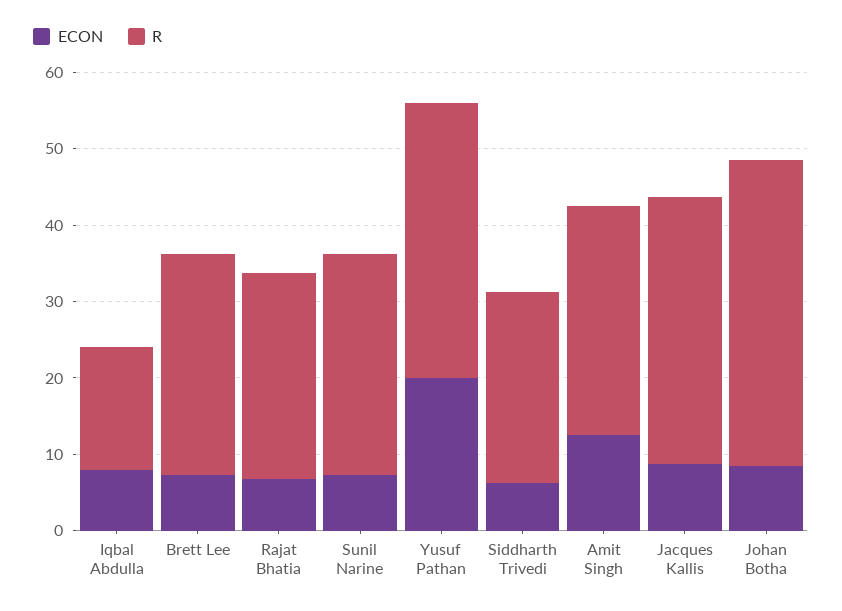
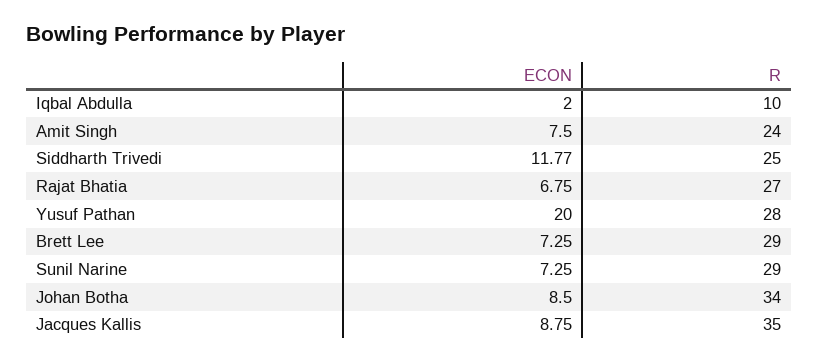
  {
    "ECON": {
-     "Iqbal Abdulla": 8,
+     "Iqbal Abdulla": 2,
      "Brett Lee": 7.25,
      "Rajat Bhatia": 6.75,
      "Sunil Narine": 7.25,
      "Yusuf Pathan": 20,
-     "Siddharth Trivedi": 6,
+     "Siddharth Trivedi": 11.77,
-     "Amit Singh": 12,
+     "Amit Singh": 7.5,
      "Jacques Kallis": 8.75,
      "Johan Botha": 8.5
    },
    "R": {
-     "Iqbal Abdulla": 16,
+     "Iqbal Abdulla": 10,
      "Brett Lee": 29,
      "Rajat Bhatia": 27,
      "Sunil Narine": 29,
-     "Yusuf Pathan": 36,
+     "Yusuf Pathan": 28,
      "Siddharth Trivedi": 25,
-     "Amit Singh": 30,
+     "Amit Singh": 24,
      "Jacques Kallis": 35,
-     "Johan Botha": 40
+     "Johan Botha": 34
    }
  }

